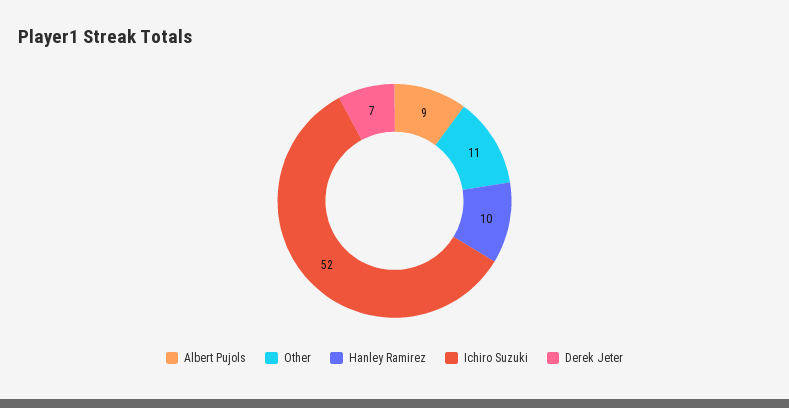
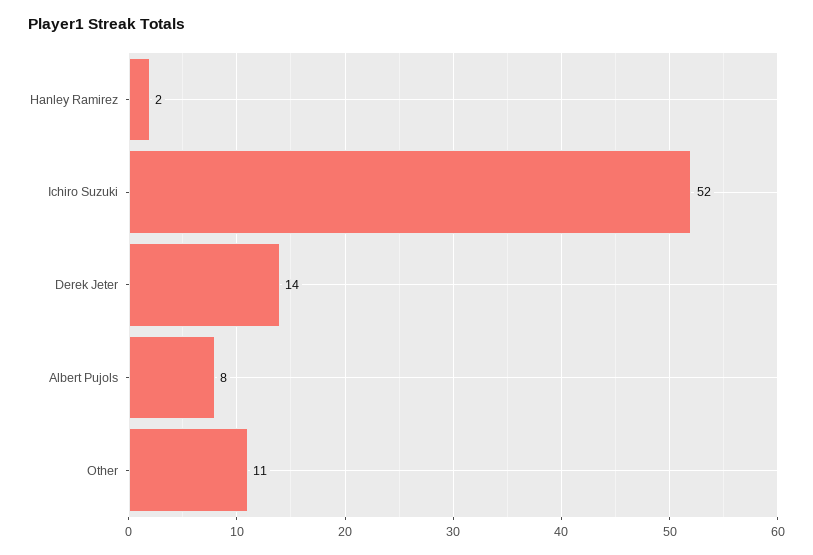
  {
-   "Albert Pujols": 9,
+   "Albert Pujols": 8,
    "Other": 11,
-   "Hanley Ramirez": 10,
+   "Hanley Ramirez": 2,
    "Ichiro Suzuki": 52,
-   "Derek Jeter": 7
+   "Derek Jeter": 14
  }

